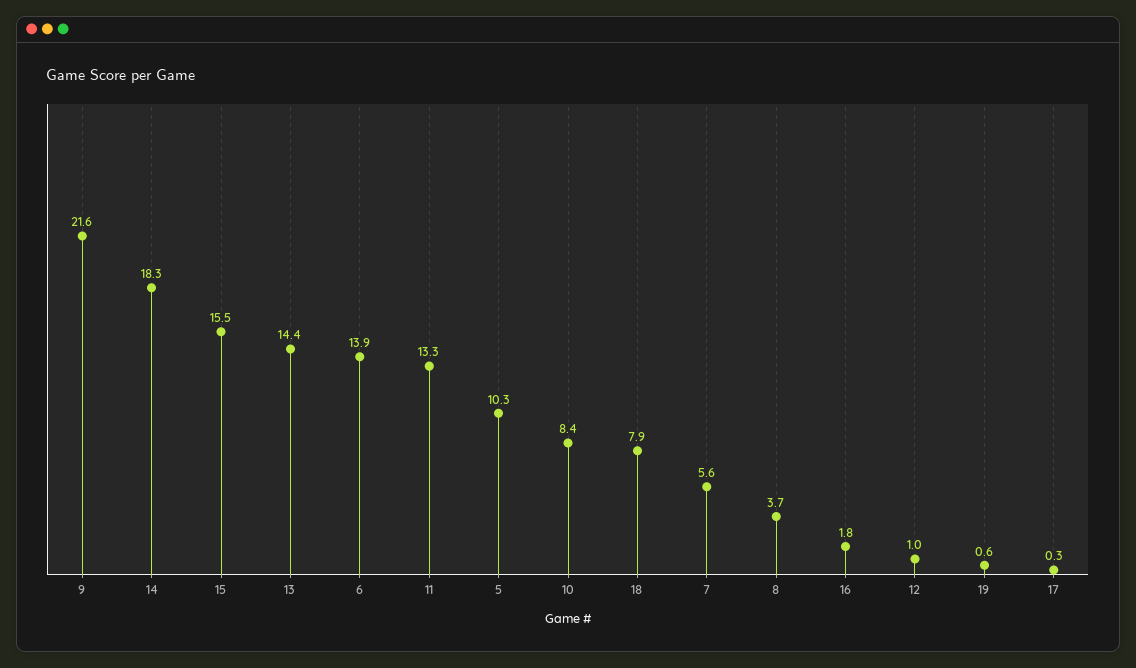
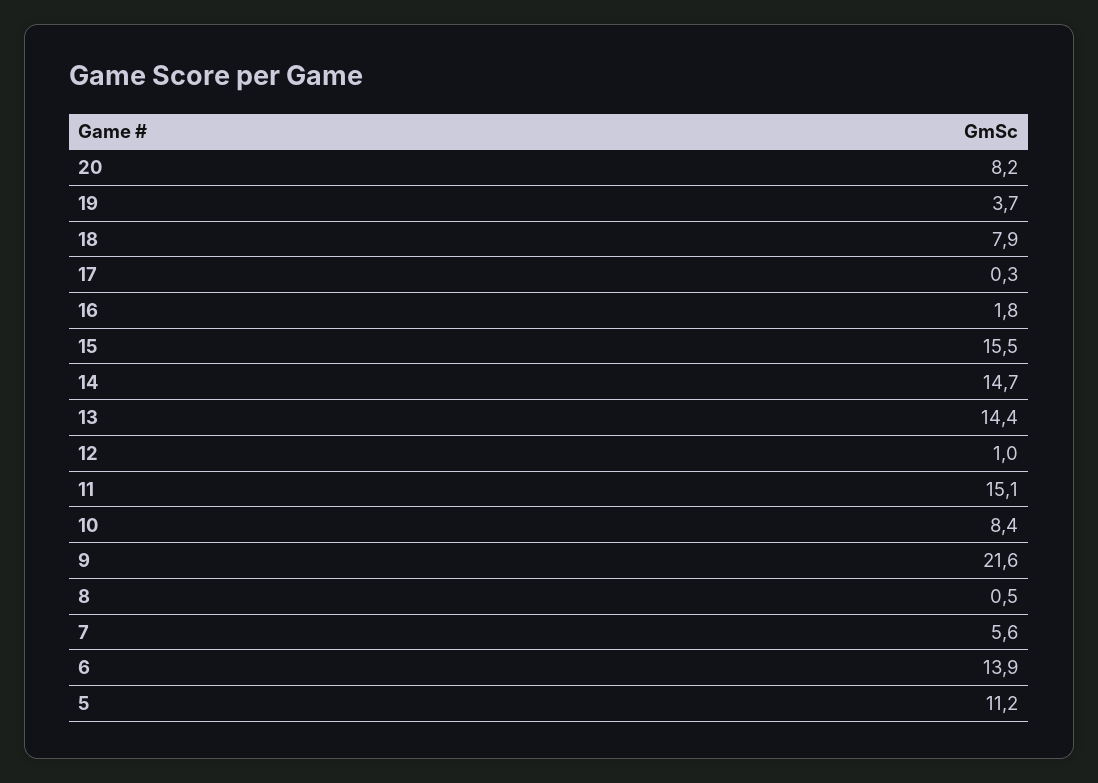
  {
    "9": 21.6,
-   "14": 18.3,
+   "14": 14.7,
    "15": 15.5,
    "13": 14.4,
    "6": 13.9,
-   "11": 13.3,
+   "11": 15.1,
-   "5": 10.3,
+   "5": 11.2,
    "10": 8.4,
    "18": 7.9,
    "7": 5.6,
-   "8": 3.7,
+   "8": 0.5,
    "16": 1.8,
    "12": 1,
-   "19": 0.6,
+   "19": 3.7,
-   "17": 0.3
+   "17": 0.3,
+   "20": 8.2
  }

